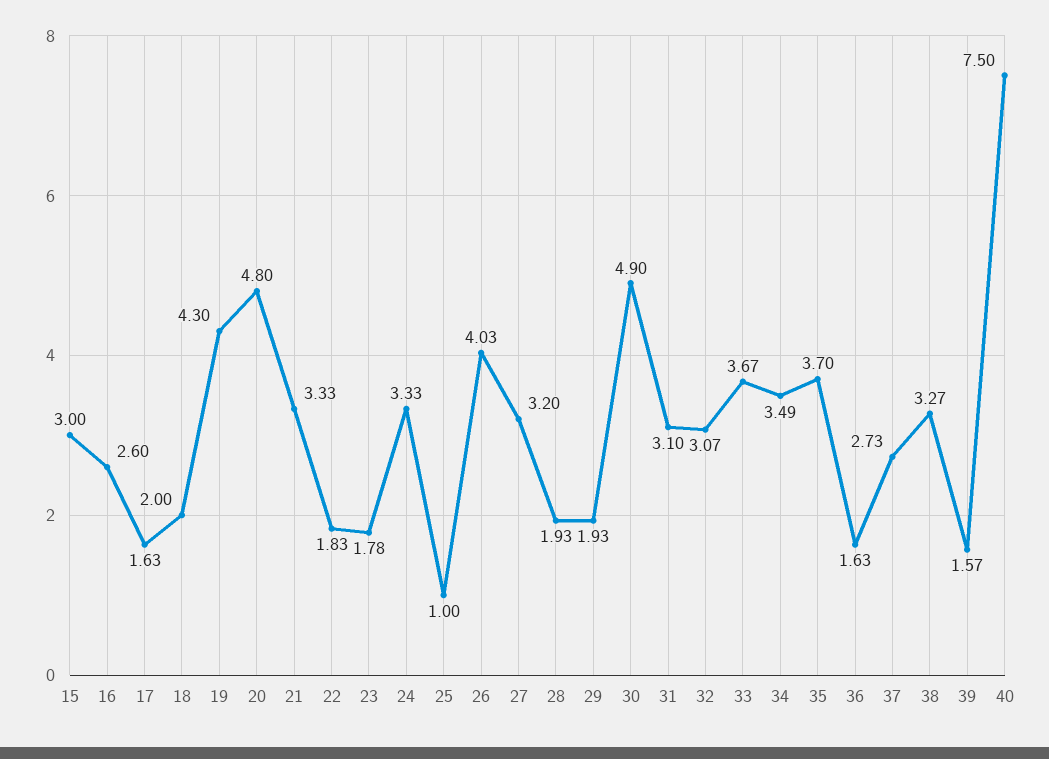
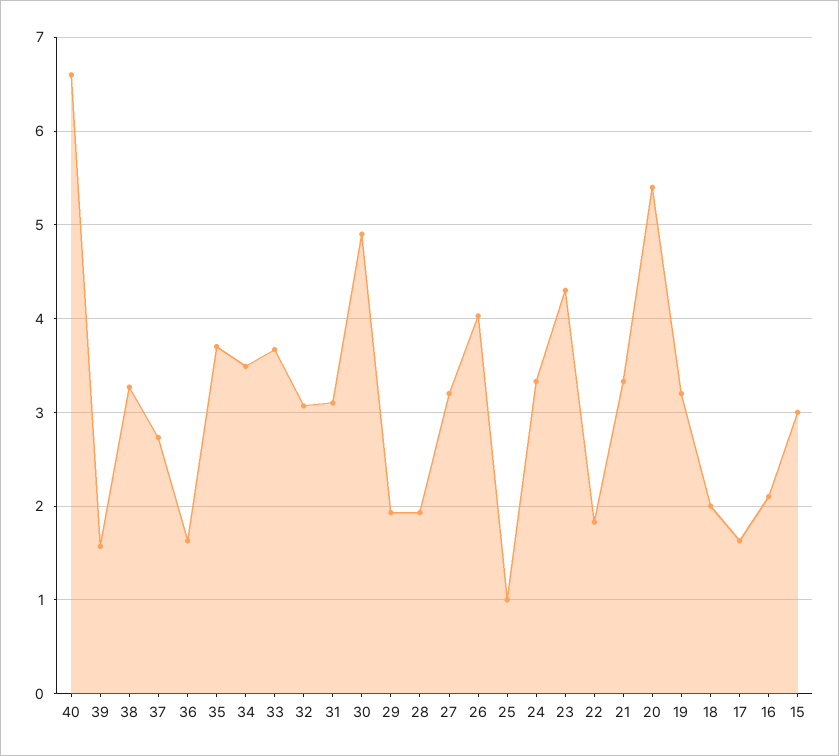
  {
    "15": 3,
-   "16": 2.6,
+   "16": 2.1,
    "17": 1.63,
    "18": 2,
-   "19": 4.3,
+   "19": 3.2,
-   "20": 4.8,
+   "20": 5.4,
    "21": 3.33,
    "22": 1.83,
-   "23": 1.78,
+   "23": 4.3,
    "24": 3.33,
    "25": 1,
    "26": 4.03,
    "27": 3.2,
    "28": 1.93,
    "29": 1.93,
    "30": 4.9,
    "31": 3.1,
    "32": 3.07,
    "33": 3.67,
    "34": 3.49,
    "35": 3.7,
    "36": 1.63,
    "37": 2.73,
    "38": 3.27,
    "39": 1.57,
-   "40": 7.5
+   "40": 6.6
  }

